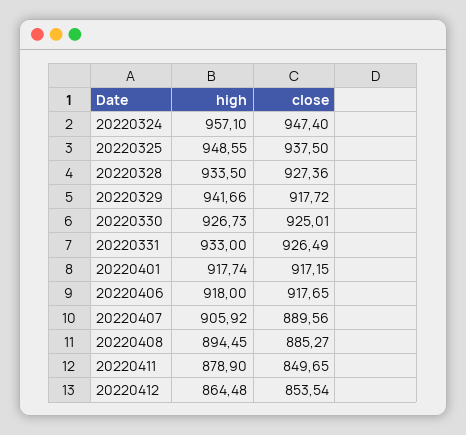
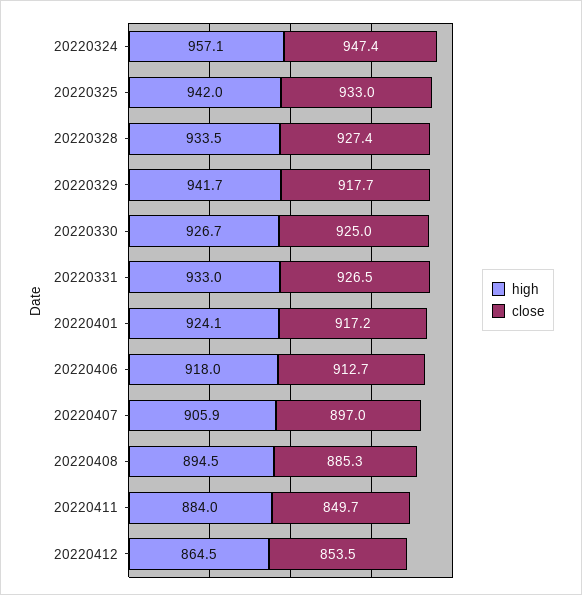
  {
    "high": {
      "20220324": 957.1,
-     "20220325": 948.55,
+     "20220325": 942,
      "20220328": 933.5,
      "20220329": 941.66,
      "20220330": 926.73,
      "20220331": 933,
-     "20220401": 917.74,
+     "20220401": 924.1,
      "20220406": 918,
      "20220407": 905.92,
      "20220408": 894.45,
-     "20220411": 878.9,
+     "20220411": 884,
      "20220412": 864.48
    },
    "close": {
      "20220324": 947.4,
-     "20220325": 937.5,
+     "20220325": 933,
      "20220328": 927.36,
      "20220329": 917.72,
      "20220330": 925.01,
      "20220331": 926.49,
      "20220401": 917.15,
-     "20220406": 917.65,
+     "20220406": 912.7,
-     "20220407": 889.56,
+     "20220407": 897,
      "20220408": 885.27,
      "20220411": 849.65,
      "20220412": 853.54
    }
  }

